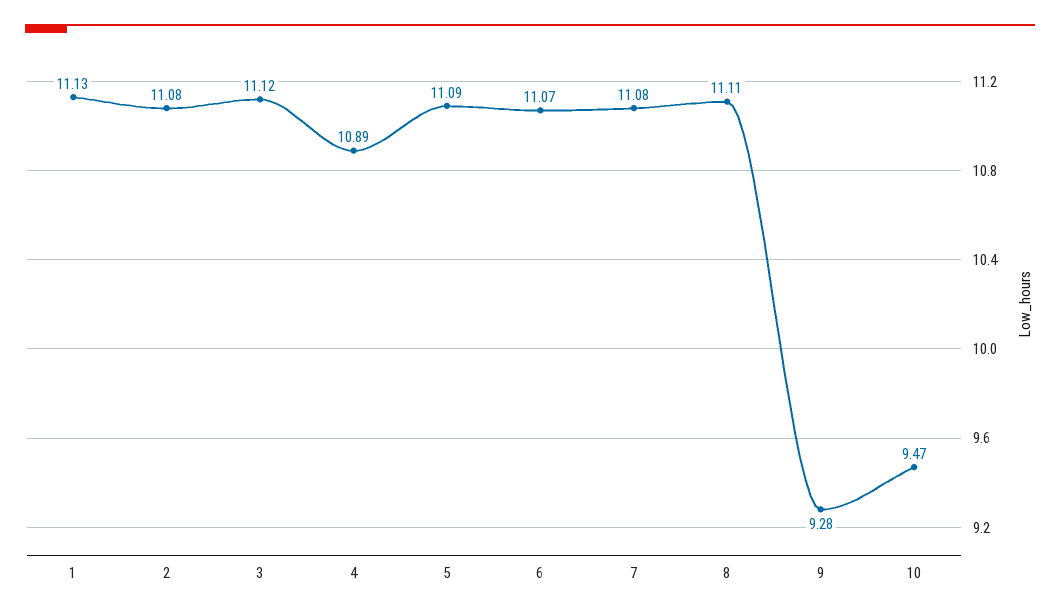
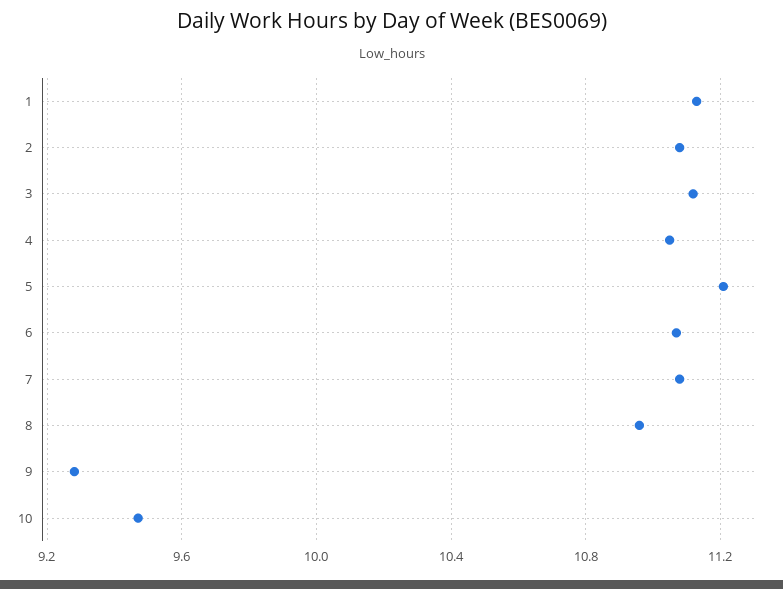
  {
    "1": 11.13,
    "2": 11.08,
    "3": 11.12,
-   "4": 10.89,
+   "4": 11.05,
-   "5": 11.09,
+   "5": 11.2,
    "6": 11.07,
    "7": 11.08,
-   "8": 11.11,
+   "8": 10.95,
    "9": 9.28,
    "10": 9.47
  }

